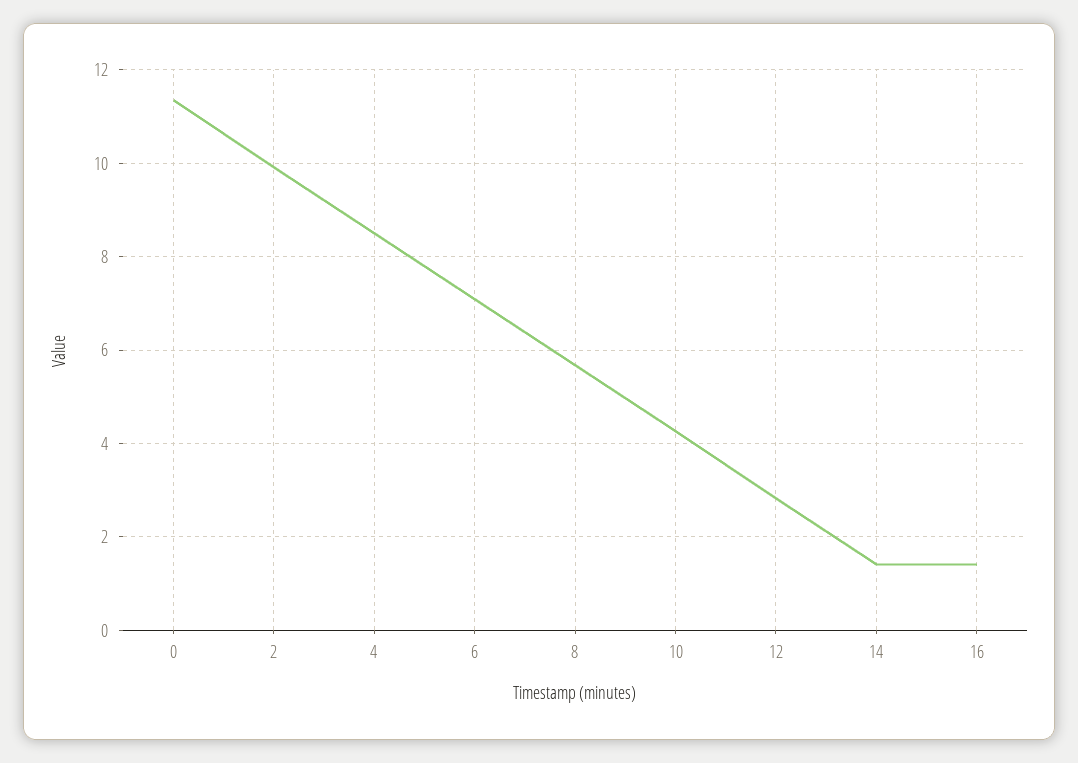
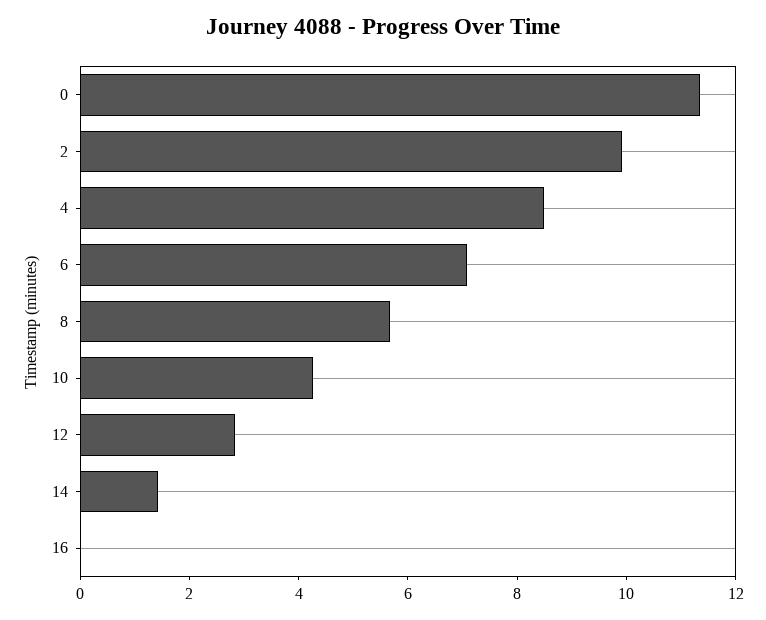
  {
    "0": 11.4,
    "2": 10,
    "4": 8.6,
    "6": 7,
    "8": 5.6,
    "10": 4.2,
    "12": 2.8,
    "14": 1.4,
-   "16": 1.4
+   "16": 0
  }

